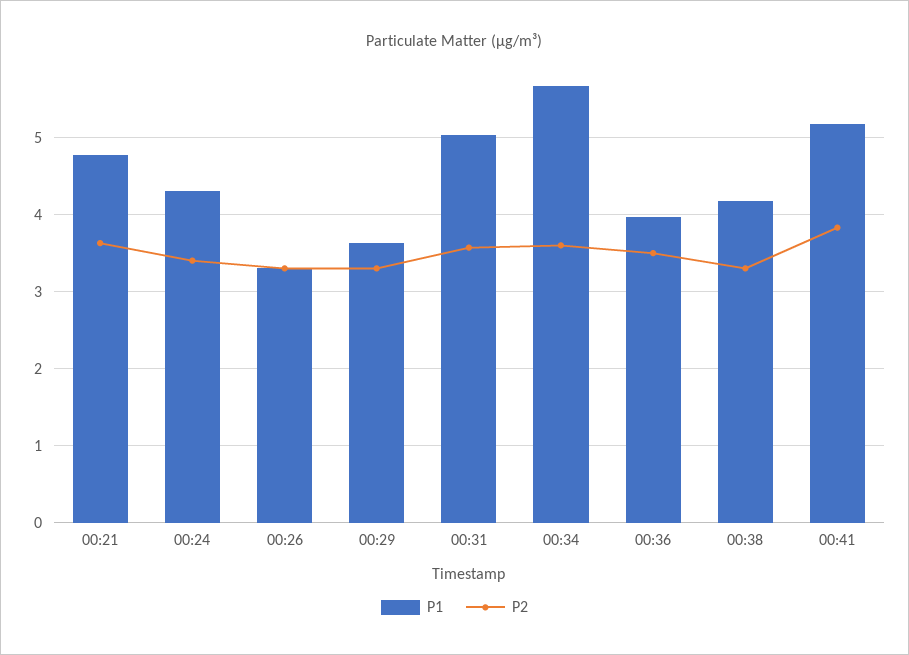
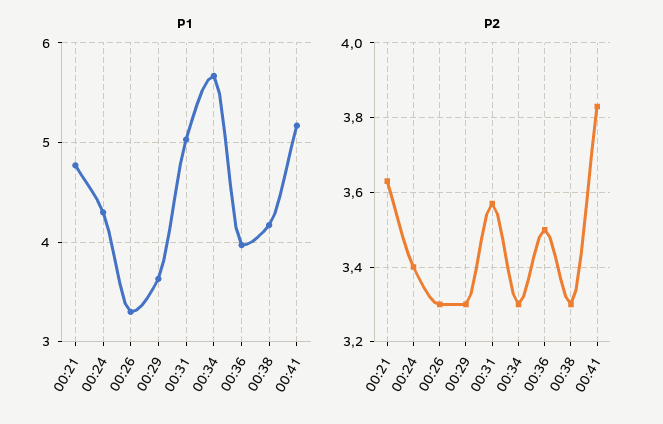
  {
    "P1": {
      "00:21": 4.8,
      "00:24": 4.3,
      "00:26": 3.3,
      "00:29": 3.6,
      "00:31": 5,
      "00:34": 5.7,
      "00:36": 4,
      "00:38": 4.2,
      "00:41": 5.2
    },
    "P2": {
      "00:21": 3.65,
      "00:24": 3.4,
      "00:26": 3.3,
      "00:29": 3.3,
      "00:31": 3.55,
-     "00:34": 3.6,
+     "00:34": 3.3,
      "00:36": 3.5,
      "00:38": 3.3,
      "00:41": 3.85
    }
  }

